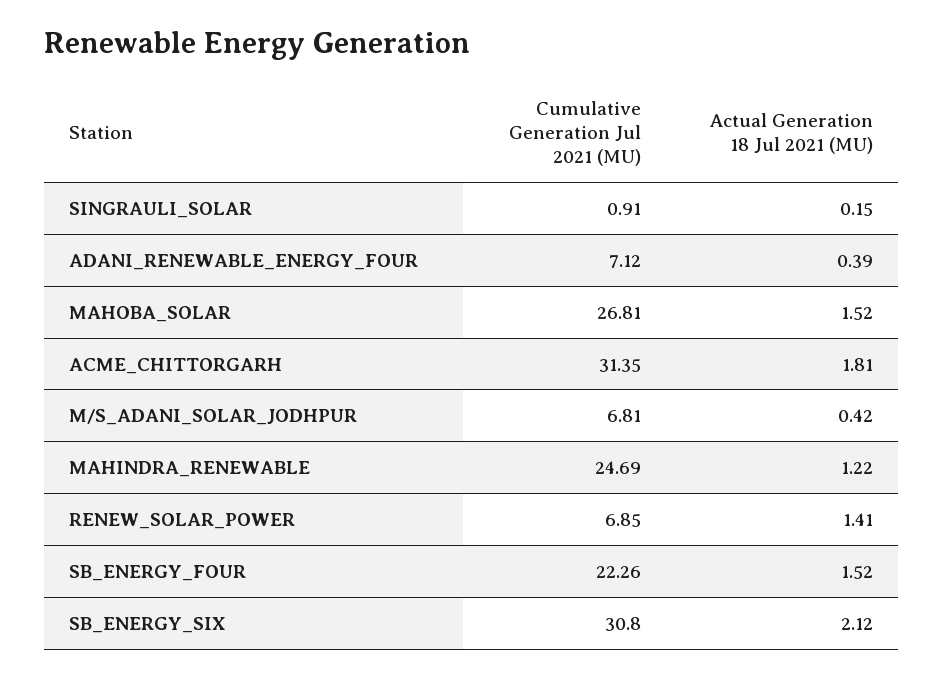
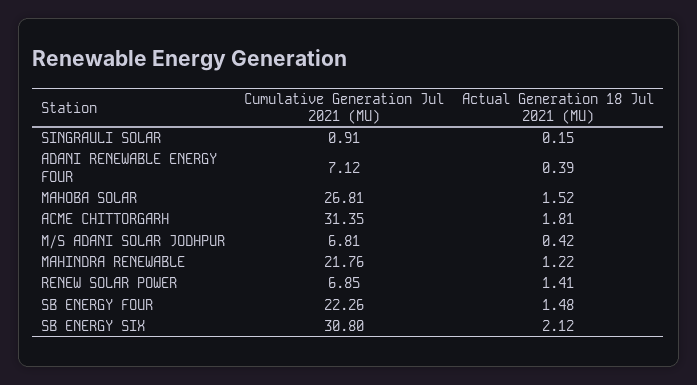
  {
    "Cumulative Generation Jul 2021 (MU)": {
      "SINGRAULI_SOLAR": 0.91,
      "ADANI_RENEWABLE_ENERGY_FOUR": 7.12,
      "MAHOBA_SOLAR": 26.81,
      "ACME_CHITTORGARH": 31.35,
      "M/S_ADANI_SOLAR_JODHPUR": 6.81,
-     "MAHINDRA_RENEWABLE": 24.69,
+     "MAHINDRA_RENEWABLE": 21.76,
      "RENEW_SOLAR_POWER": 6.85,
      "SB_ENERGY_FOUR": 22.26,
      "SB_ENERGY_SIX": 30.8
    },
    "Actual Generation 18 Jul 2021 (MU)": {
      "SINGRAULI_SOLAR": 0.15,
      "ADANI_RENEWABLE_ENERGY_FOUR": 0.39,
      "MAHOBA_SOLAR": 1.52,
      "ACME_CHITTORGARH": 1.81,
      "M/S_ADANI_SOLAR_JODHPUR": 0.42,
      "MAHINDRA_RENEWABLE": 1.22,
      "RENEW_SOLAR_POWER": 1.41,
-     "SB_ENERGY_FOUR": 1.52,
+     "SB_ENERGY_FOUR": 1.48,
      "SB_ENERGY_SIX": 2.12
    }
  }

